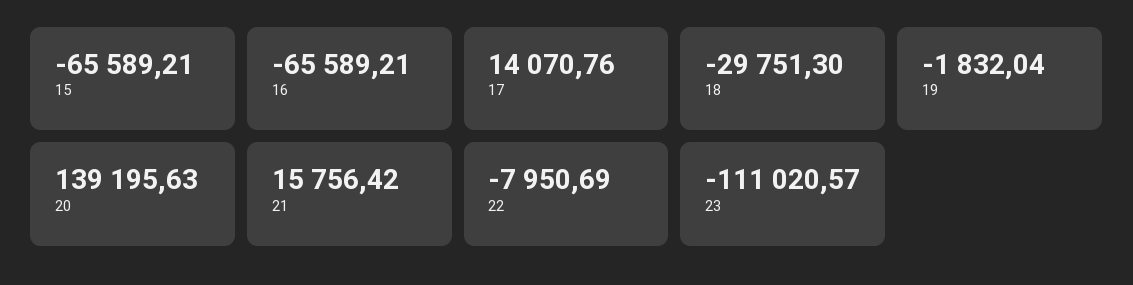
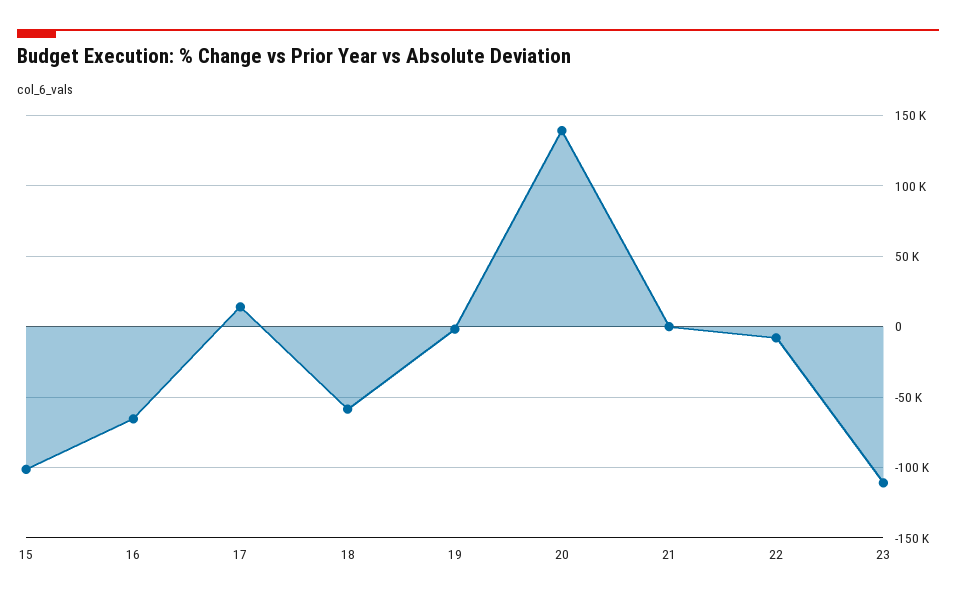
  {
-   "15": -65589.21,
+   "15": -100000,
    "16": -65589.21,
    "17": 14070.76,
-   "18": -29751.3,
+   "18": -60000,
    "19": -1832.04,
    "20": 139195.63,
-   "21": 15756.42,
+   "21": 0,
    "22": -7950.69,
    "23": -111020.57
  }

